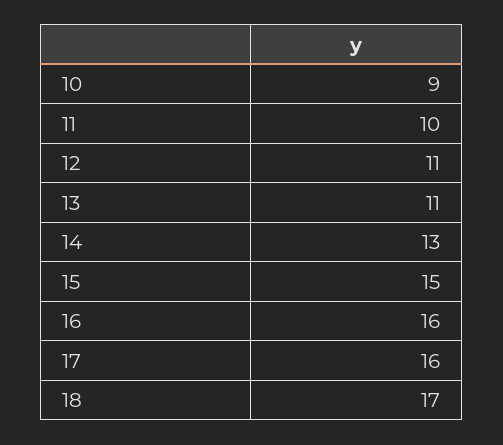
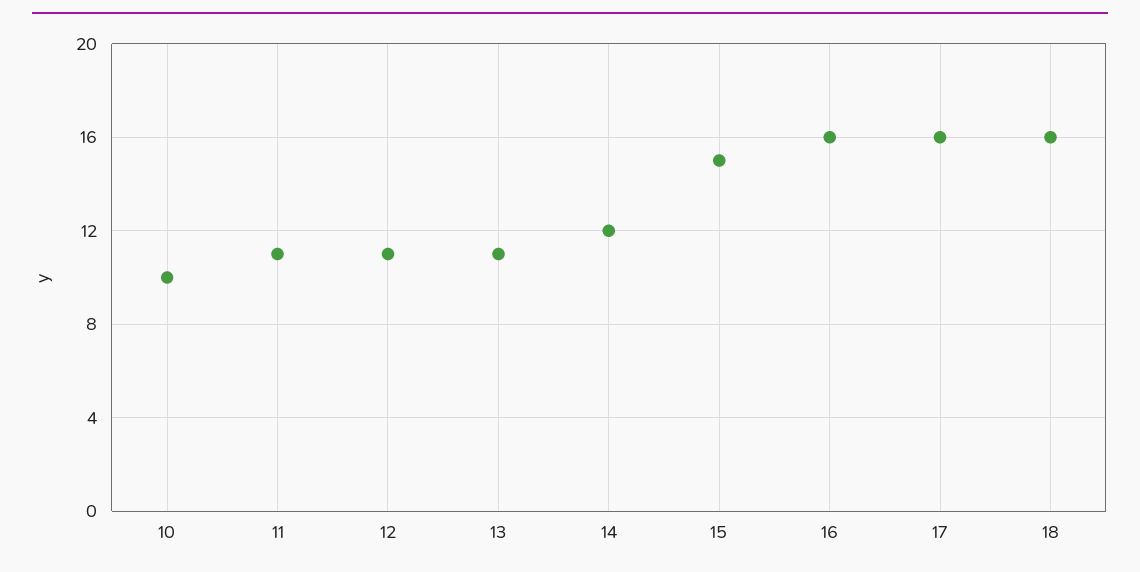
  {
-   "10": 9,
+   "10": 10,
-   "11": 10,
+   "11": 11,
    "12": 11,
    "13": 11,
-   "14": 13,
+   "14": 12,
    "15": 15,
    "16": 16,
    "17": 16,
-   "18": 17
+   "18": 16
  }

